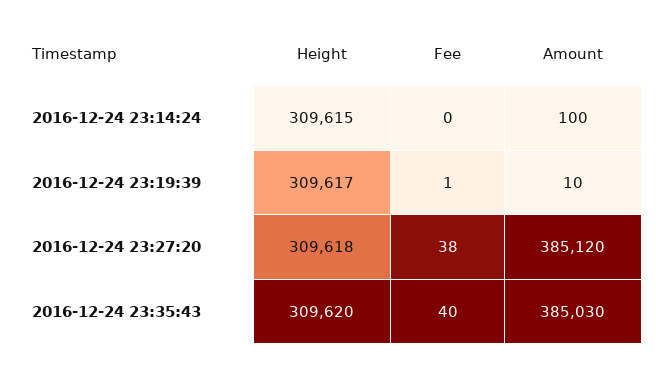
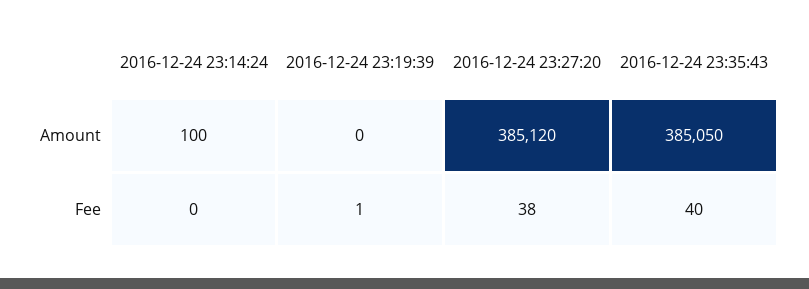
  {
-   "Height": {
-     "2016-12-24 23:14:24": 309615,
-     "2016-12-24 23:19:39": 309617,
-     "2016-12-24 23:27:20": 309618,
-     "2016-12-24 23:35:43": 309620
-   },
    "Fee": {
      "2016-12-24 23:14:24": 0,
      "2016-12-24 23:19:39": 1,
      "2016-12-24 23:27:20": 38,
      "2016-12-24 23:35:43": 40
    },
    "Amount": {
      "2016-12-24 23:14:24": 100,
-     "2016-12-24 23:19:39": 10,
+     "2016-12-24 23:19:39": 0,
      "2016-12-24 23:27:20": 385120,
-     "2016-12-24 23:35:43": 385030
+     "2016-12-24 23:35:43": 385050
    }
  }

